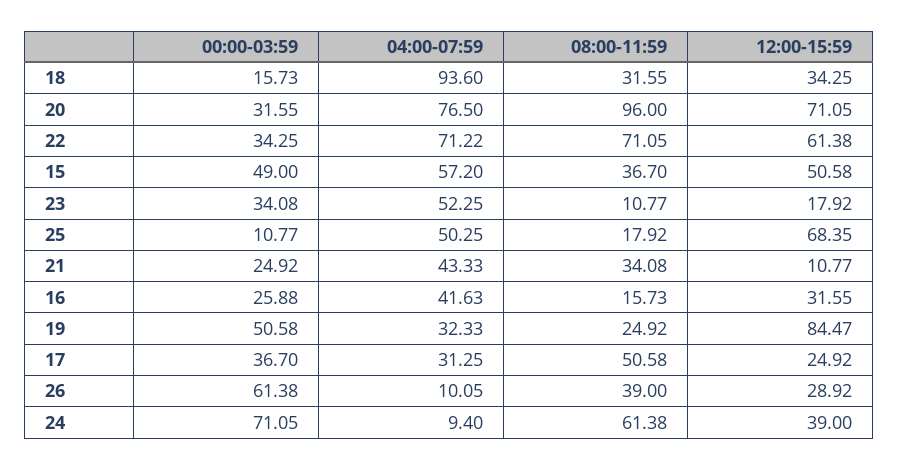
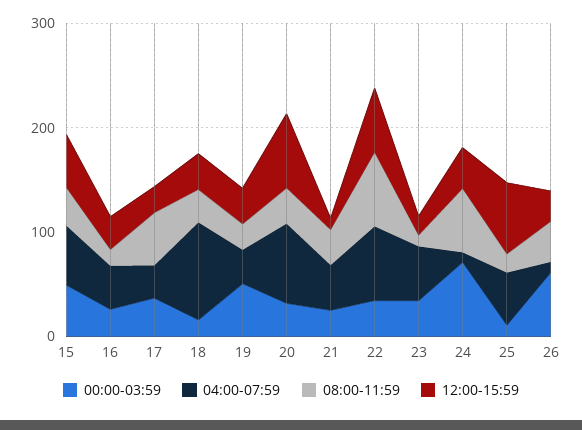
  {
    "00:00-03:59": {
      "18": 15.73,
      "20": 31.55,
      "22": 34.25,
      "15": 49,
      "23": 34.08,
      "25": 10.77,
      "21": 24.92,
      "16": 25.88,
      "19": 50.58,
      "17": 36.7,
      "26": 61.38,
      "24": 71.05
    },
    "04:00-07:59": {
      "18": 93.6,
      "20": 76.5,
      "22": 71.22,
      "15": 57.2,
      "23": 52.25,
      "25": 50.25,
      "21": 43.33,
      "16": 41.63,
      "19": 32.33,
      "17": 31.25,
      "26": 10.05,
      "24": 9.4
    },
    "08:00-11:59": {
      "18": 31.55,
-     "20": 96,
+     "20": 40,
      "22": 71.05,
      "15": 36.7,
      "23": 10.77,
      "25": 17.92,
      "21": 34.08,
      "16": 15.73,
      "19": 24.92,
      "17": 50.58,
      "26": 39,
      "24": 61.38
    },
    "12:00-15:59": {
      "18": 34.25,
      "20": 71.05,
      "22": 61.38,
      "15": 50.58,
      "23": 17.92,
      "25": 68.35,
      "21": 10.77,
      "16": 31.55,
-     "19": 84.47,
+     "19": 40,
      "17": 24.92,
      "26": 28.92,
      "24": 39
    }
  }

